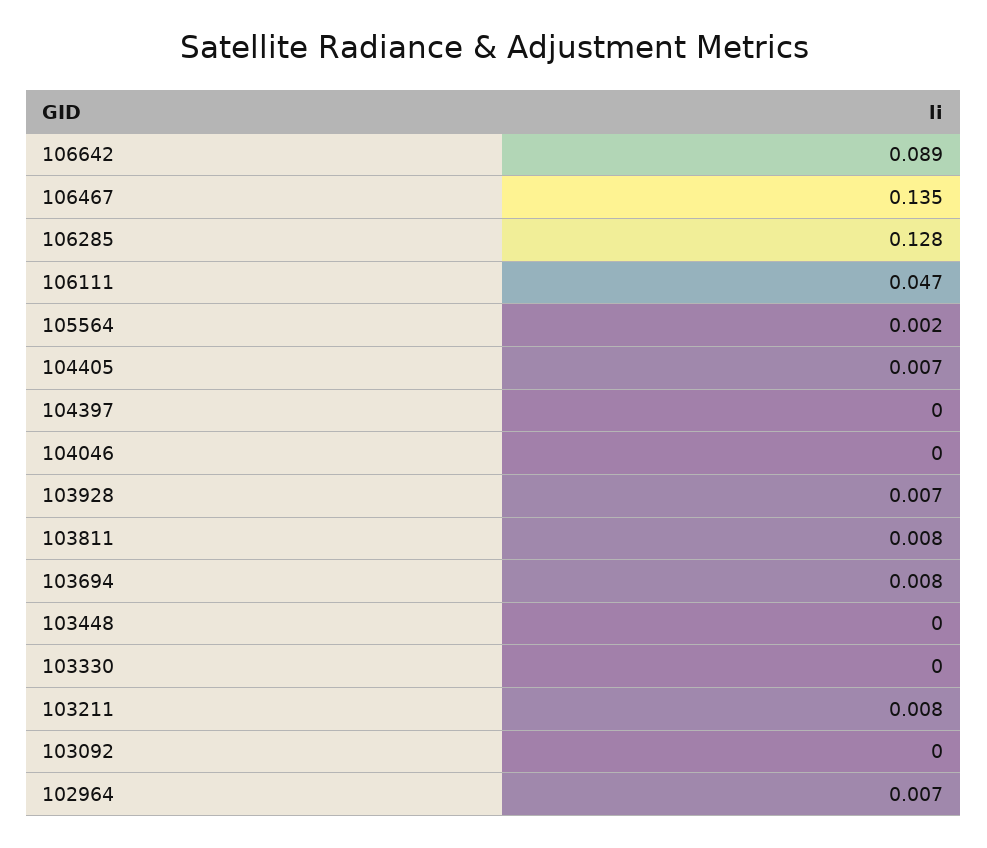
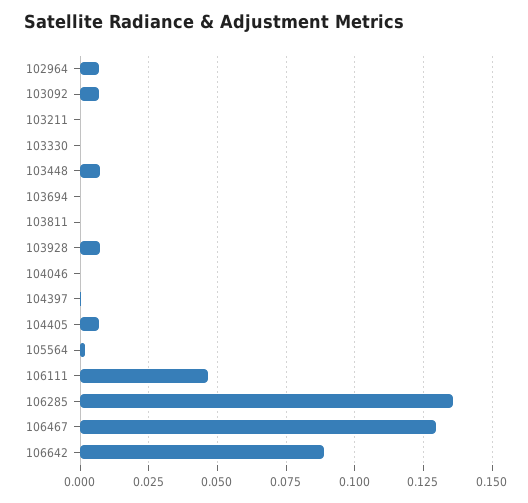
  {
    "106642": 0.089,
-   "106467": 0.135,
+   "106467": 0.13,
-   "106285": 0.128,
+   "106285": 0.135,
    "106111": 0.047,
    "105564": 0.002,
    "104405": 0.007,
    "104397": 0,
    "104046": 0,
    "103928": 0.007,
-   "103811": 0.008,
+   "103811": 0,
-   "103694": 0.008,
+   "103694": 0,
-   "103448": 0,
+   "103448": 0.0075,
    "103330": 0,
-   "103211": 0.008,
+   "103211": 0,
-   "103092": 0,
+   "103092": 0.0075,
    "102964": 0.007
  }

